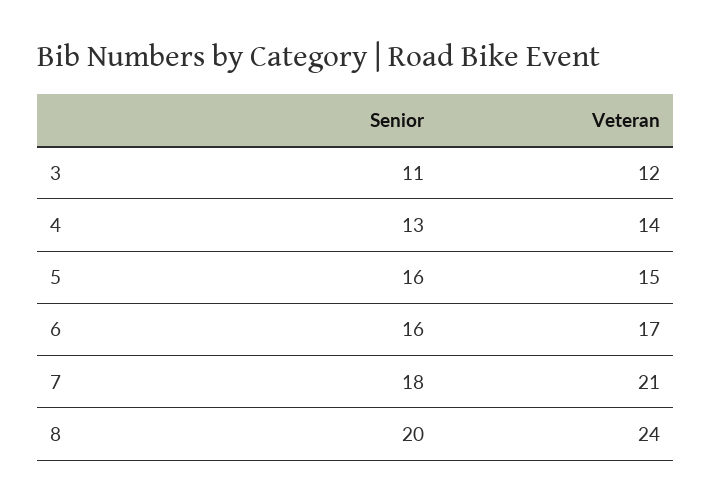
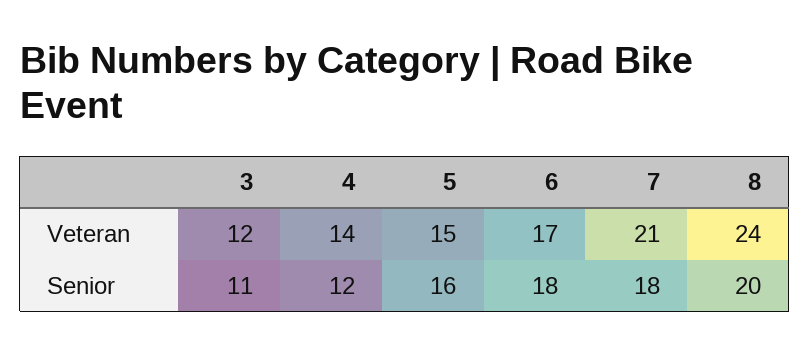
  {
    "Senior": {
      "3": 11,
-     "4": 13,
+     "4": 12,
      "5": 16,
-     "6": 16,
+     "6": 18,
      "7": 18,
      "8": 20
    },
    "Veteran": {
      "3": 12,
      "4": 14,
      "5": 15,
      "6": 17,
      "7": 21,
      "8": 24
    }
  }

